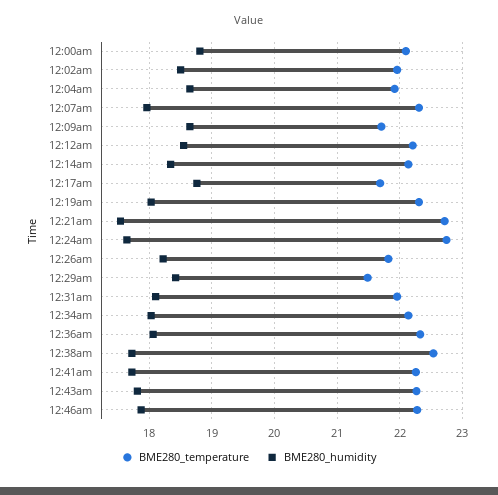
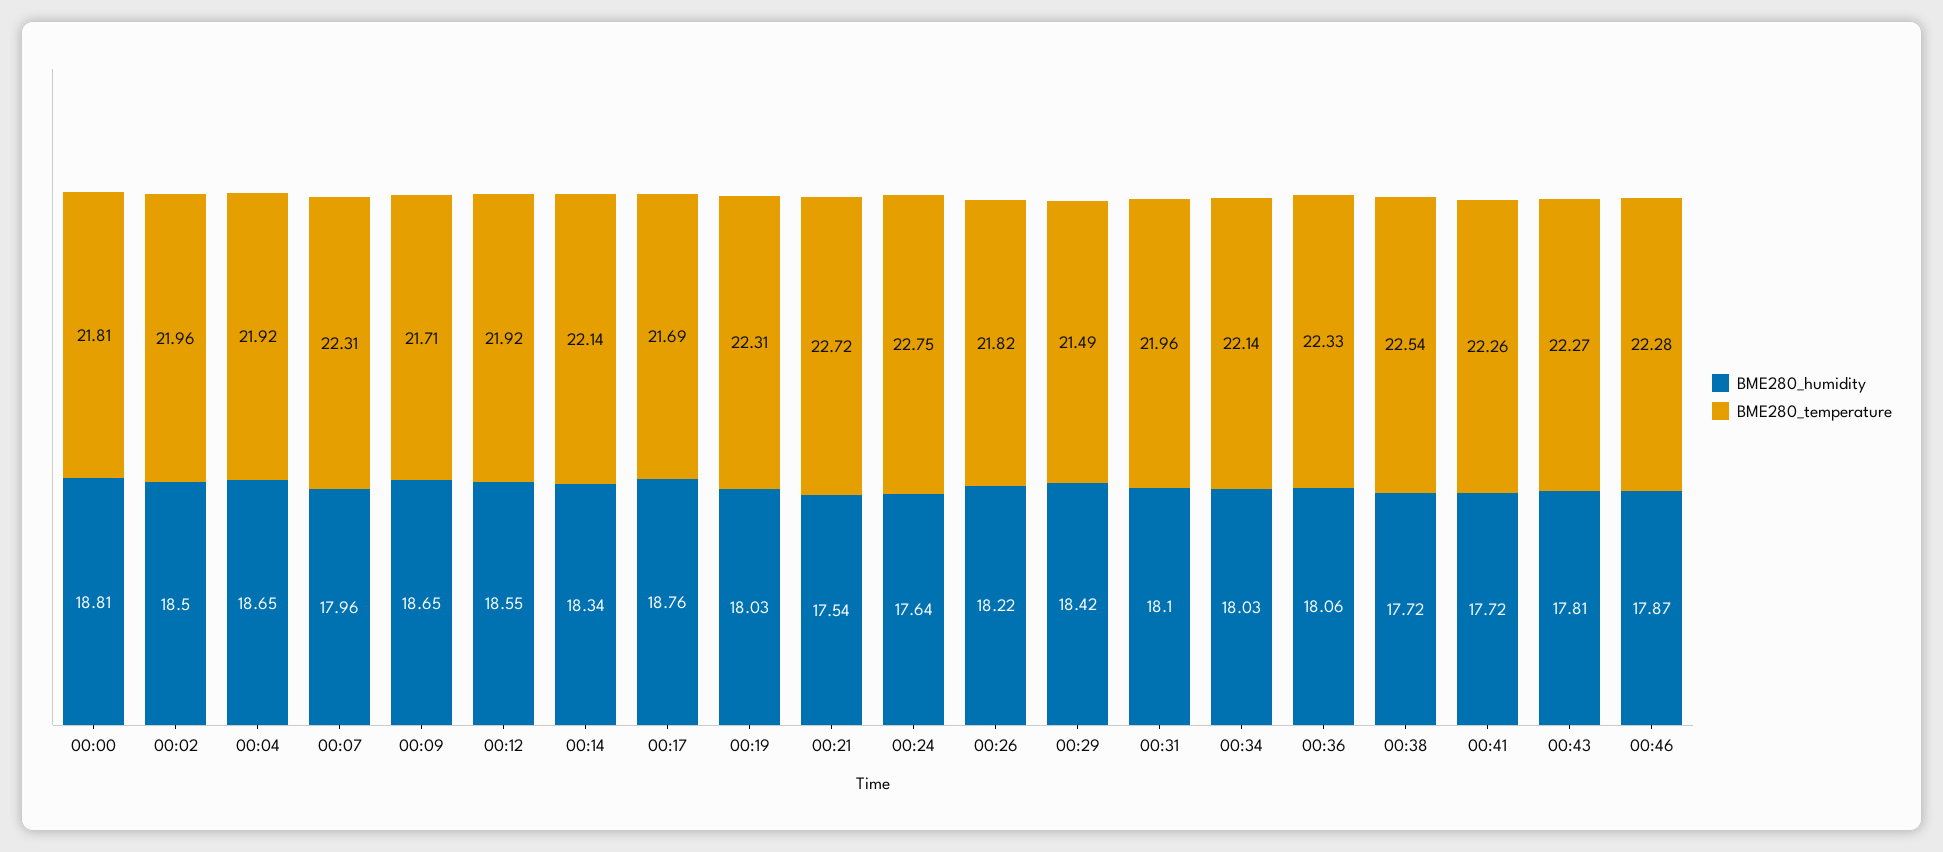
  {
    "BME280_temperature": {
-     "12:00am": 22.1,
+     "12:00am": 21.81,
      "12:02am": 21.96,
      "12:04am": 21.92,
      "12:07am": 22.31,
      "12:09am": 21.71,
-     "12:12am": 22.2,
+     "12:12am": 21.92,
      "12:14am": 22.14,
      "12:17am": 21.69,
      "12:19am": 22.31,
      "12:21am": 22.72,
      "12:24am": 22.75,
      "12:26am": 21.82,
      "12:29am": 21.49,
      "12:31am": 21.96,
      "12:34am": 22.14,
      "12:36am": 22.33,
      "12:38am": 22.54,
      "12:41am": 22.26,
      "12:43am": 22.27,
      "12:46am": 22.28
    },
    "BME280_humidity": {
      "12:00am": 18.81,
      "12:02am": 18.5,
      "12:04am": 18.65,
      "12:07am": 17.96,
      "12:09am": 18.65,
      "12:12am": 18.55,
      "12:14am": 18.34,
      "12:17am": 18.76,
      "12:19am": 18.03,
      "12:21am": 17.54,
      "12:24am": 17.64,
      "12:26am": 18.22,
      "12:29am": 18.42,
      "12:31am": 18.1,
      "12:34am": 18.03,
      "12:36am": 18.06,
      "12:38am": 17.72,
      "12:41am": 17.72,
      "12:43am": 17.81,
      "12:46am": 17.87
    }
  }

